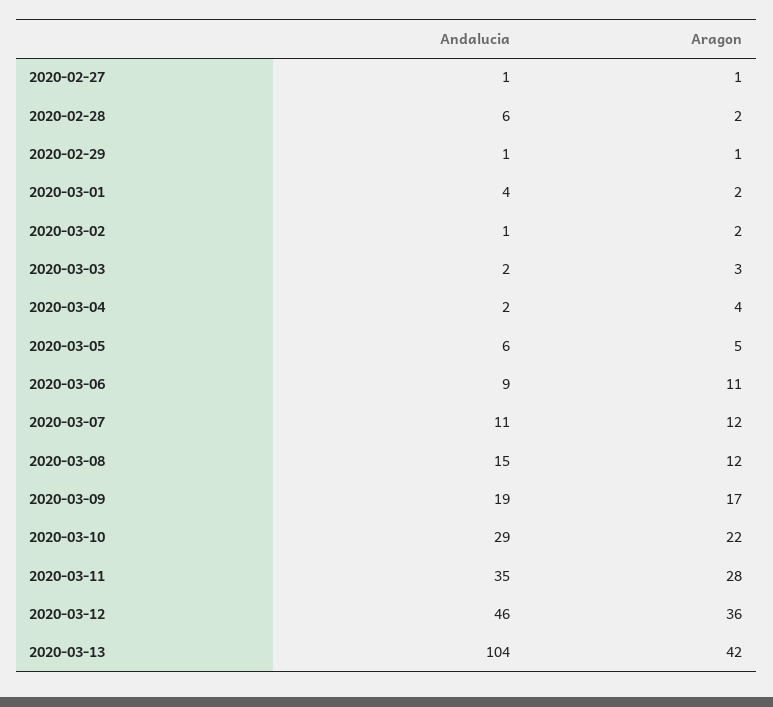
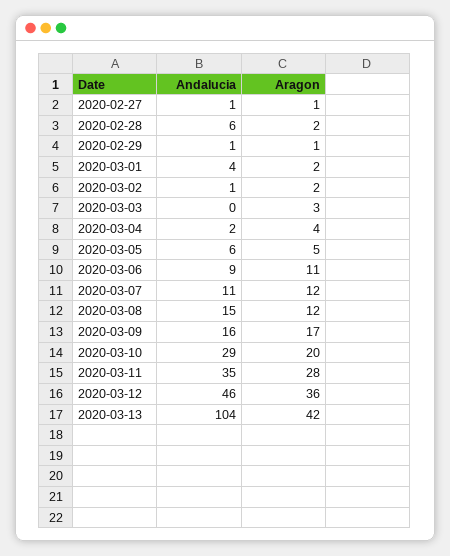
  {
    "Andalucia": {
      "2020-02-27": 1,
      "2020-02-28": 6,
      "2020-02-29": 1,
      "2020-03-01": 4,
      "2020-03-02": 1,
-     "2020-03-03": 2,
+     "2020-03-03": 0,
      "2020-03-04": 2,
      "2020-03-05": 6,
      "2020-03-06": 9,
      "2020-03-07": 11,
      "2020-03-08": 15,
-     "2020-03-09": 19,
+     "2020-03-09": 16,
      "2020-03-10": 29,
      "2020-03-11": 35,
      "2020-03-12": 46,
      "2020-03-13": 104
    },
    "Aragon": {
      "2020-02-27": 1,
      "2020-02-28": 2,
      "2020-02-29": 1,
      "2020-03-01": 2,
      "2020-03-02": 2,
      "2020-03-03": 3,
      "2020-03-04": 4,
      "2020-03-05": 5,
      "2020-03-06": 11,
      "2020-03-07": 12,
      "2020-03-08": 12,
      "2020-03-09": 17,
-     "2020-03-10": 22,
+     "2020-03-10": 20,
      "2020-03-11": 28,
      "2020-03-12": 36,
      "2020-03-13": 42
    }
  }

